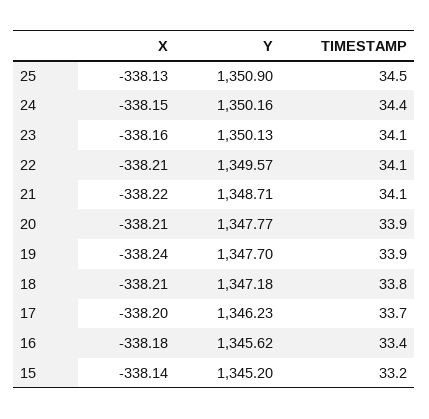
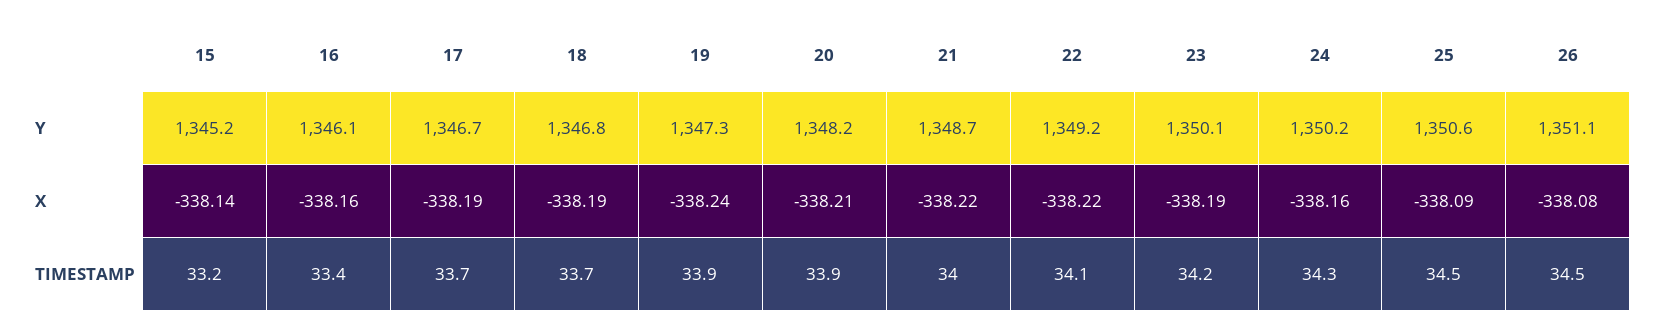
  {
    "X": {
-     "25": -338.13,
+     "25": -338.09,
-     "24": -338.15,
+     "24": -338.16,
-     "23": -338.16,
+     "23": -338.19,
-     "22": -338.21,
+     "22": -338.22,
      "21": -338.22,
      "20": -338.21,
      "19": -338.24,
-     "18": -338.21,
+     "18": -338.19,
-     "17": -338.2,
+     "17": -338.19,
-     "16": -338.18,
+     "16": -338.16,
-     "15": -338.14
+     "15": -338.14,
+     "26": -338.08
    },
    "Y": {
-     "25": 1350.9,
+     "25": 1350.6,
      "24": 1350.16,
      "23": 1350.13,
-     "22": 1349.57,
+     "22": 1349.2,
      "21": 1348.71,
-     "20": 1347.77,
+     "20": 1348.2,
-     "19": 1347.7,
+     "19": 1347.3,
-     "18": 1347.18,
+     "18": 1346.8,
-     "17": 1346.23,
+     "17": 1346.7,
-     "16": 1345.62,
+     "16": 1346.1,
-     "15": 1345.2
+     "15": 1345.2,
+     "26": 1351.1
    },
    "TIMESTAMP": {
      "25": 34.5,
-     "24": 34.4,
+     "24": 34.3,
-     "23": 34.1,
+     "23": 34.2,
      "22": 34.1,
-     "21": 34.1,
+     "21": 34,
      "20": 33.9,
      "19": 33.9,
-     "18": 33.8,
+     "18": 33.7,
      "17": 33.7,
      "16": 33.4,
-     "15": 33.2
+     "15": 33.2,
+     "26": 34.5
    }
  }

